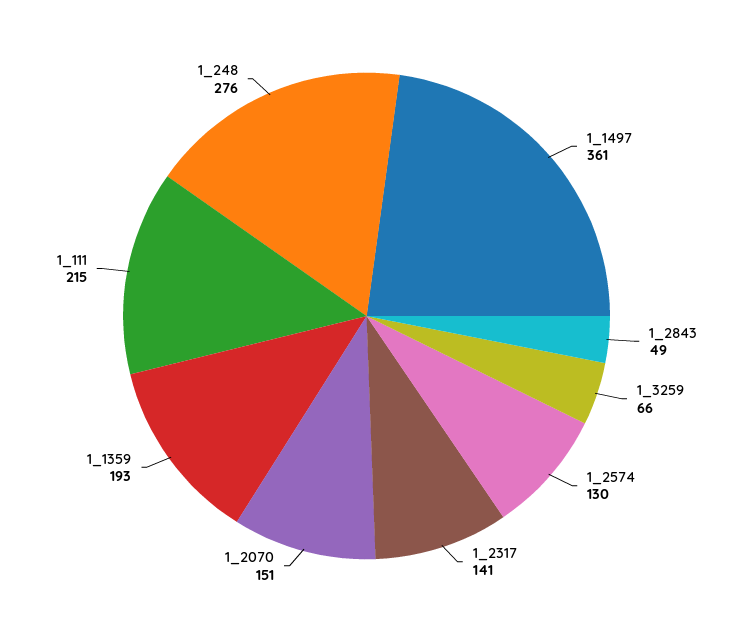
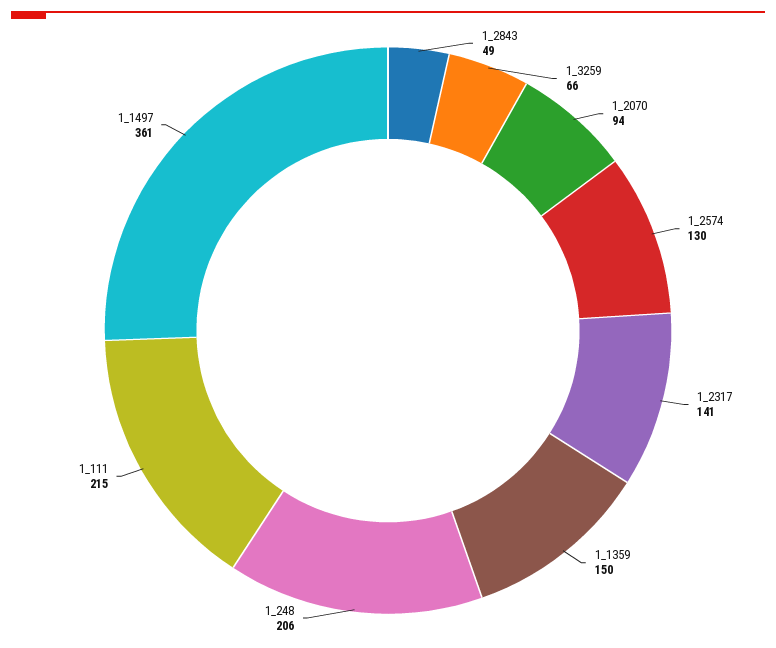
  {
    "1_1497": 361,
    "1_2843": 49,
    "1_3259": 66,
    "1_2574": 130,
    "1_2317": 141,
-   "1_2070": 151,
+   "1_2070": 94,
-   "1_1359": 193,
+   "1_1359": 150,
    "1_111": 215,
-   "1_248": 276
+   "1_248": 206
  }

